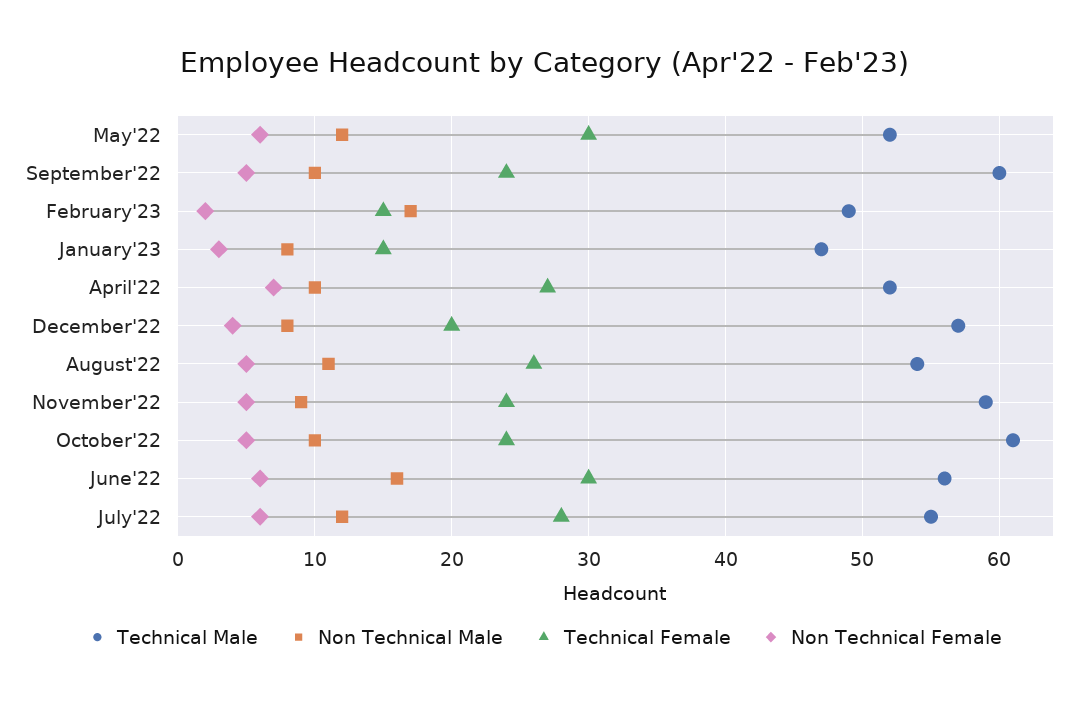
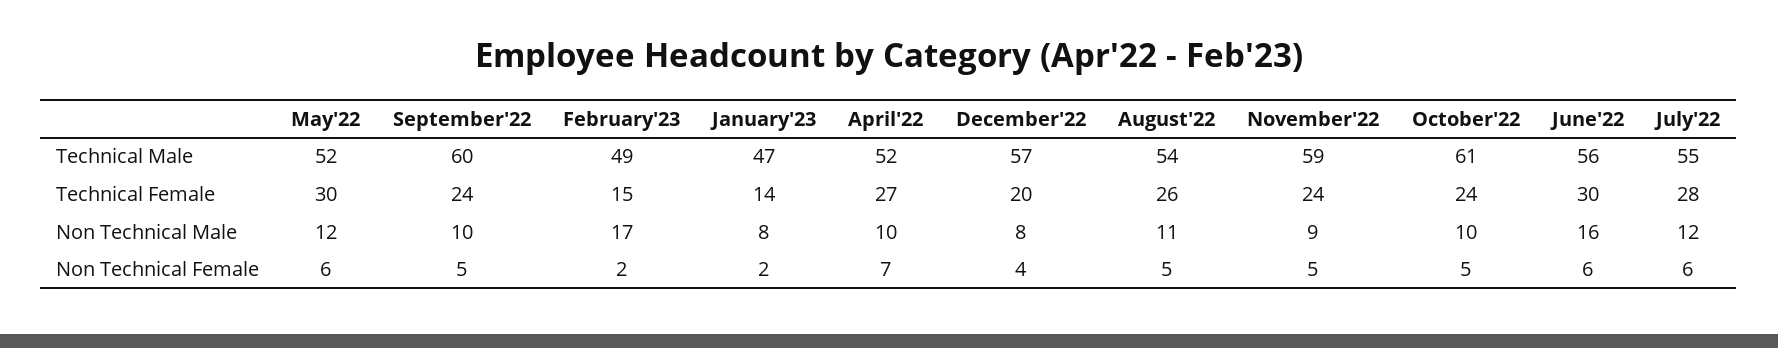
  {
    "Technical Male": {
      "May'22": 52,
      "September'22": 60,
      "February'23": 49,
      "January'23": 47,
      "April'22": 52,
      "December'22": 57,
      "August'22": 54,
      "November'22": 59,
      "October'22": 61,
      "June'22": 56,
      "July'22": 55
    },
    "Non Technical Male": {
      "May'22": 12,
      "September'22": 10,
      "February'23": 17,
      "January'23": 8,
      "April'22": 10,
      "December'22": 8,
      "August'22": 11,
      "November'22": 9,
      "October'22": 10,
      "June'22": 16,
      "July'22": 12
    },
    "Technical Female": {
      "May'22": 30,
      "September'22": 24,
      "February'23": 15,
-     "January'23": 15,
+     "January'23": 14,
      "April'22": 27,
      "December'22": 20,
      "August'22": 26,
      "November'22": 24,
      "October'22": 24,
      "June'22": 30,
      "July'22": 28
    },
    "Non Technical Female": {
      "May'22": 6,
      "September'22": 5,
      "February'23": 2,
-     "January'23": 3,
+     "January'23": 2,
      "April'22": 7,
      "December'22": 4,
      "August'22": 5,
      "November'22": 5,
      "October'22": 5,
      "June'22": 6,
      "July'22": 6
    }
  }

